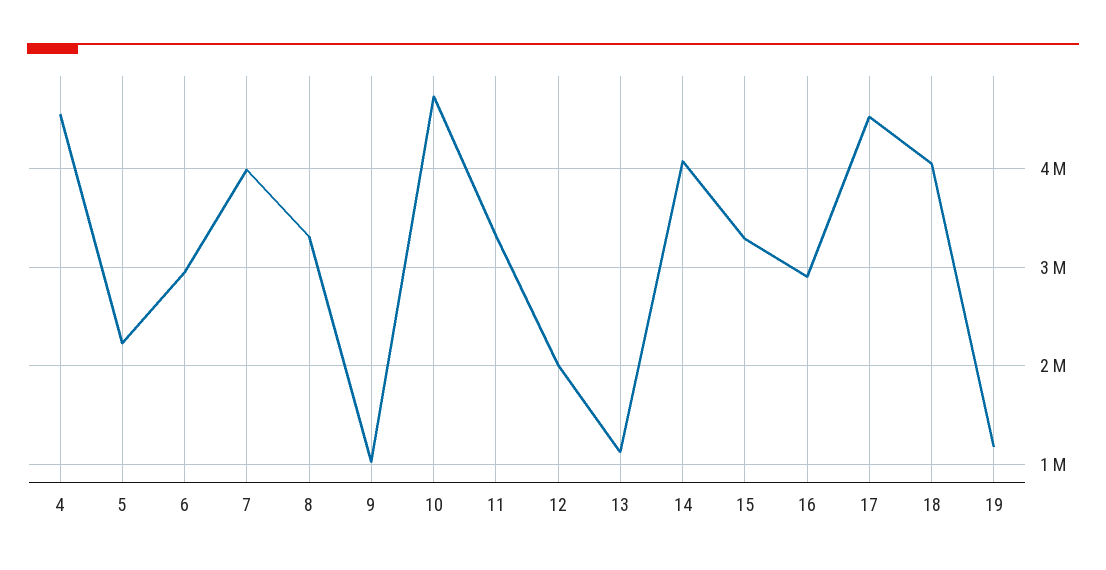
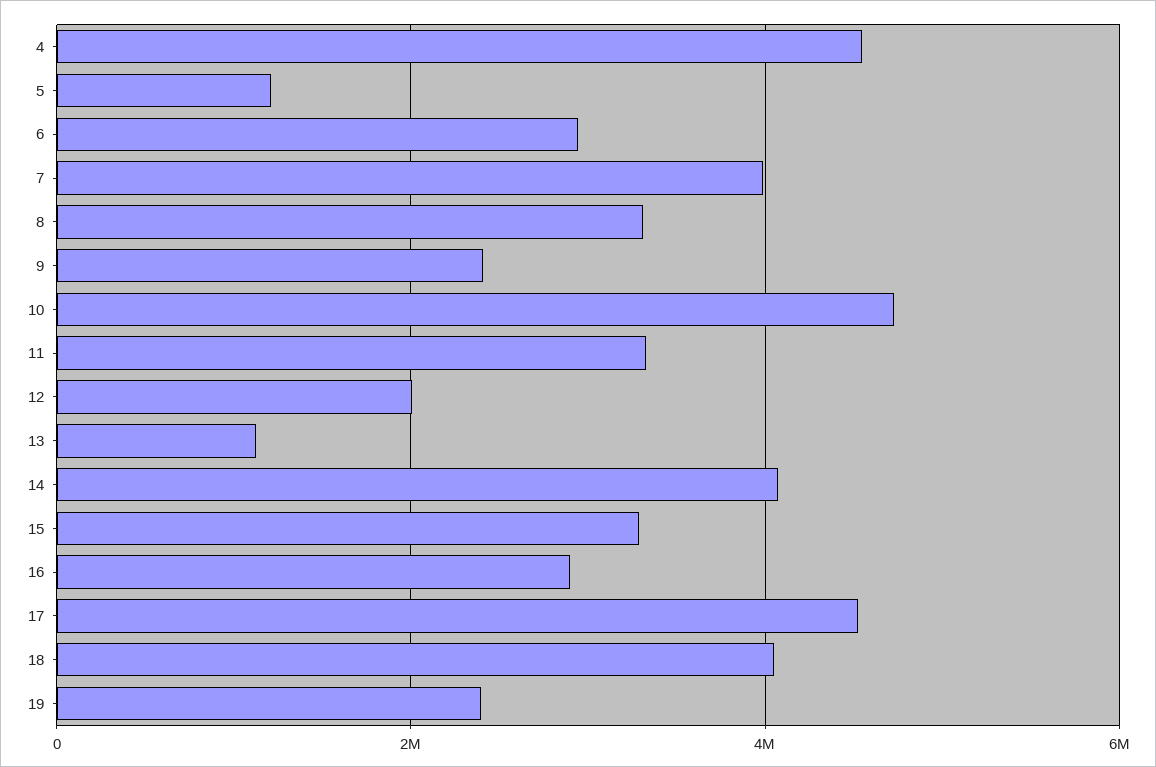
  {
    "4": 4500000,
-   "5": 2200000,
+   "5": 1200000,
    "6": 2900000,
    "7": 4000000,
    "8": 3300000,
-   "9": 1000000,
+   "9": 2400000,
    "10": 4700000,
    "11": 3300000,
    "12": 2000000,
    "13": 1100000,
    "14": 4100000,
    "15": 3300000,
    "16": 2900000,
    "17": 4500000,
    "18": 4000000,
-   "19": 1200000
+   "19": 2400000
  }

